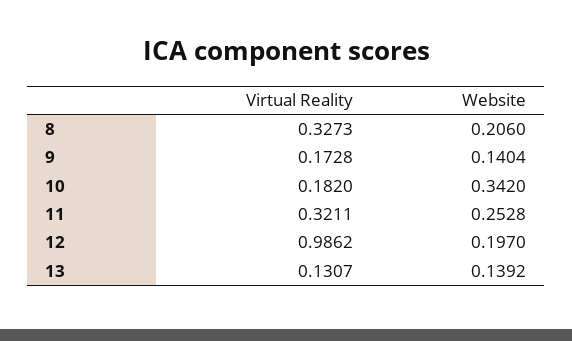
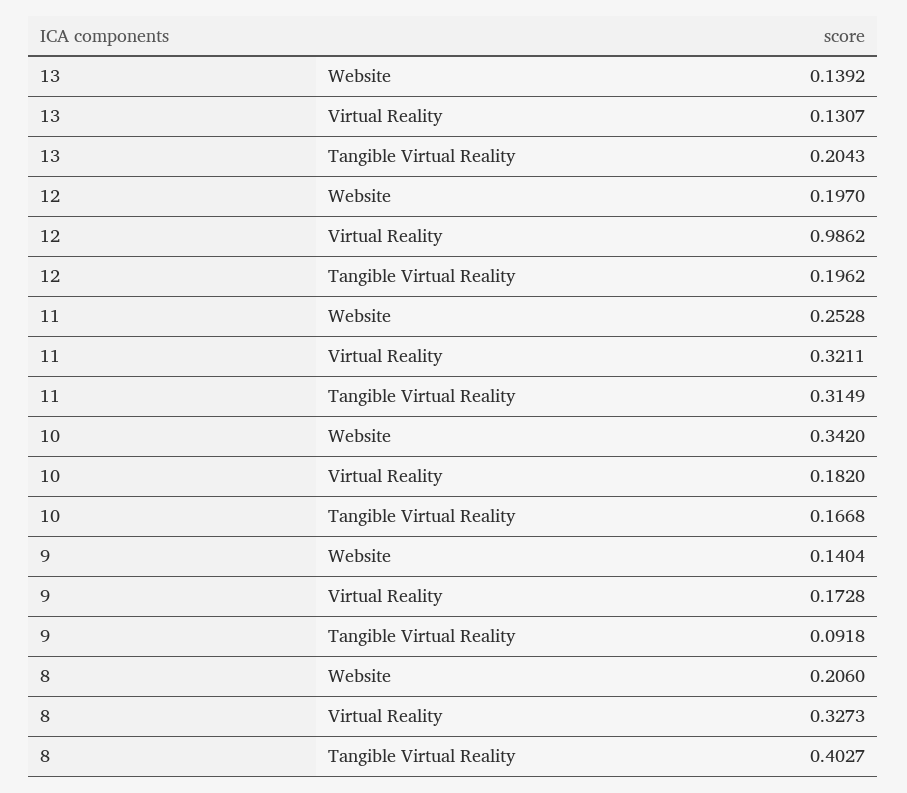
  {
    "Virtual Reality": {
      "8": 0.3273,
      "9": 0.1728,
      "10": 0.182,
      "11": 0.3211,
      "12": 0.9862,
      "13": 0.1307
    },
    "Website": {
      "8": 0.206,
      "9": 0.1404,
      "10": 0.342,
      "11": 0.2528,
      "12": 0.197,
      "13": 0.1392
-   }
+   },
+   "Tangible Virtual Reality": {
+     "13": 0.2043,
+     "12": 0.1962,
+     "11": 0.3149,
+     "10": 0.1668,
+     "9": 0.0918,
+     "8": 0.4027
+   }
  }

